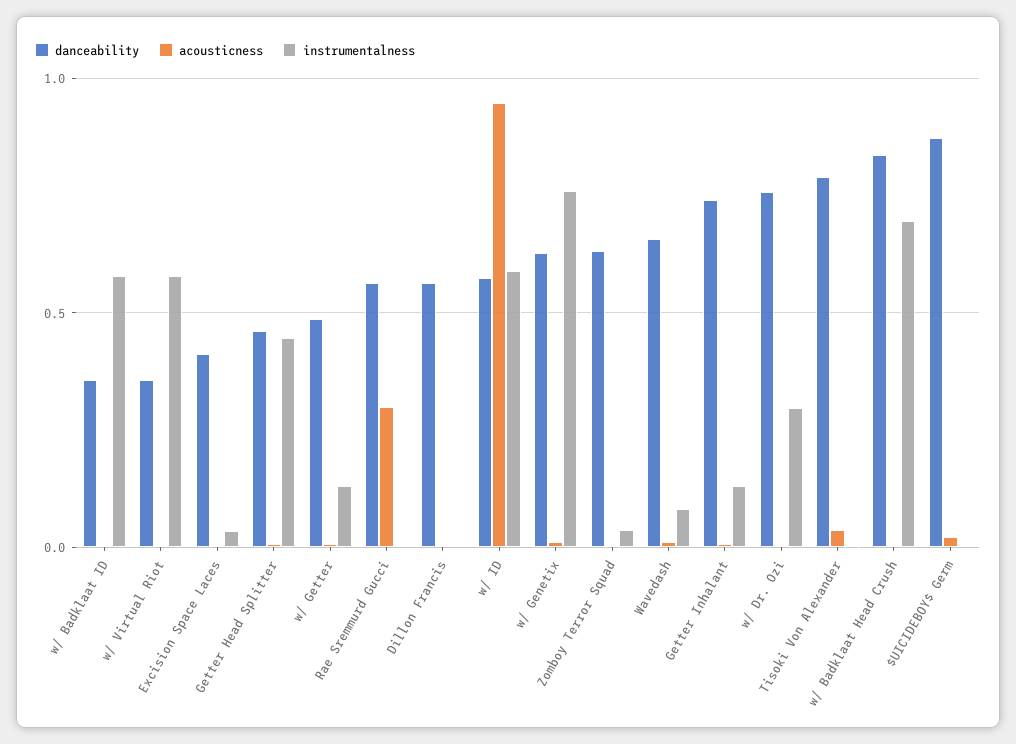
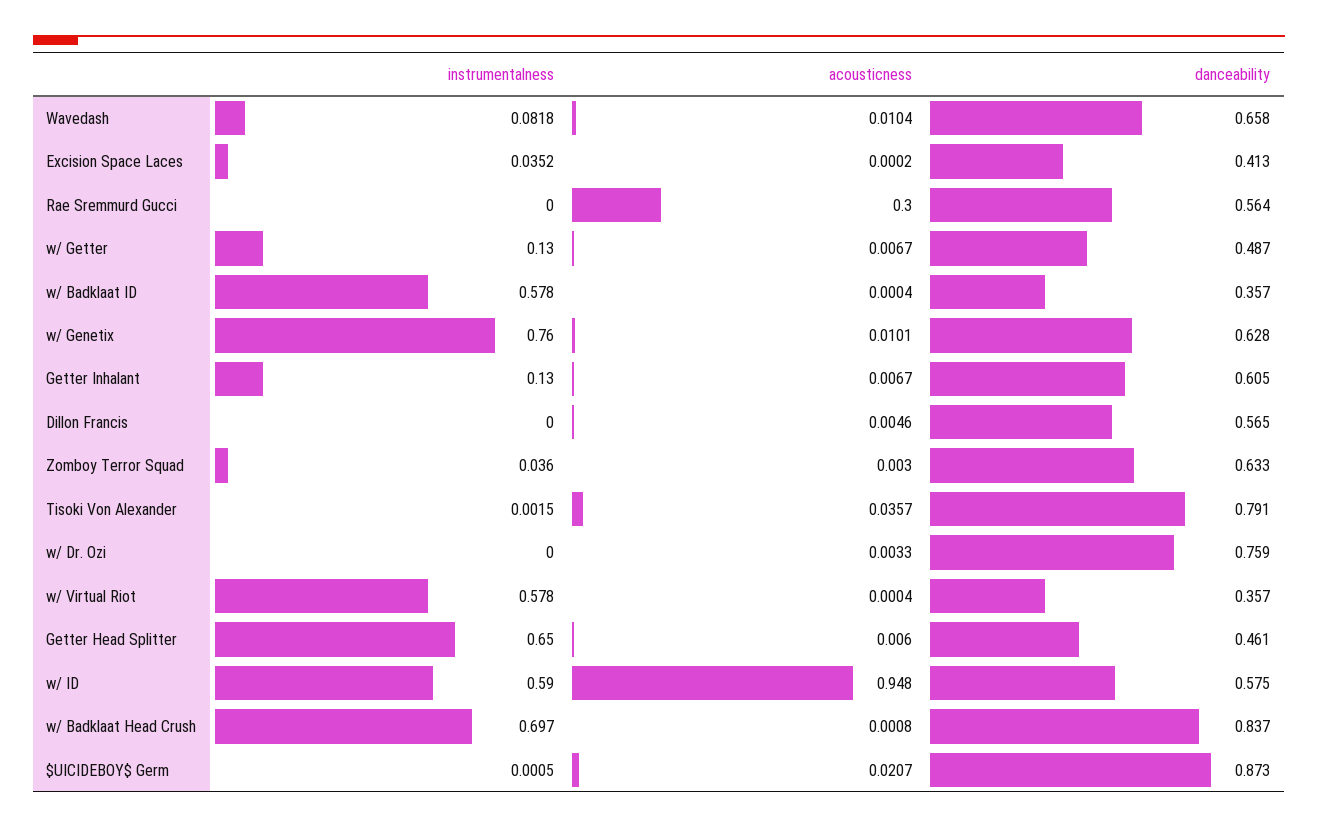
  {
    "danceability": {
      "w/ Badklaat ID": 0.357,
      "w/ Virtual Riot": 0.357,
      "Excision Space Laces": 0.413,
      "Getter Head Splitter": 0.461,
      "w/ Getter": 0.487,
      "Rae Sremmurd Gucci": 0.564,
      "Dillon Francis": 0.565,
      "w/ ID": 0.575,
      "w/ Genetix": 0.628,
      "Zomboy Terror Squad": 0.633,
      "Wavedash": 0.658,
-     "Getter Inhalant": 0.75,
+     "Getter Inhalant": 0.605,
      "w/ Dr. Ozi": 0.759,
      "Tisoki Von Alexander": 0.791,
      "w/ Badklaat Head Crush": 0.837,
      "$UICIDEBOY$ Germ": 0.873
    },
    "acousticness": {
      "w/ Badklaat ID": 0.0004,
      "w/ Virtual Riot": 0.0004,
      "Excision Space Laces": 0.0002,
      "Getter Head Splitter": 0.006,
      "w/ Getter": 0.0067,
      "Rae Sremmurd Gucci": 0.3,
      "Dillon Francis": 0.0046,
      "w/ ID": 0.948,
      "w/ Genetix": 0.0101,
      "Zomboy Terror Squad": 0.003,
      "Wavedash": 0.0104,
      "Getter Inhalant": 0.0067,
      "w/ Dr. Ozi": 0.0033,
      "Tisoki Von Alexander": 0.0357,
      "w/ Badklaat Head Crush": 0.0008,
      "$UICIDEBOY$ Germ": 0.0207
    },
    "instrumentalness": {
      "w/ Badklaat ID": 0.578,
      "w/ Virtual Riot": 0.578,
      "Excision Space Laces": 0.0352,
-     "Getter Head Splitter": 0.45,
+     "Getter Head Splitter": 0.65,
      "w/ Getter": 0.13,
      "Rae Sremmurd Gucci": 0,
      "Dillon Francis": 0,
      "w/ ID": 0.59,
      "w/ Genetix": 0.76,
      "Zomboy Terror Squad": 0.036,
      "Wavedash": 0.0818,
      "Getter Inhalant": 0.13,
-     "w/ Dr. Ozi": 0.3,
+     "w/ Dr. Ozi": 0,
      "Tisoki Von Alexander": 0.0015,
      "w/ Badklaat Head Crush": 0.697,
      "$UICIDEBOY$ Germ": 0.0005
    }
  }

